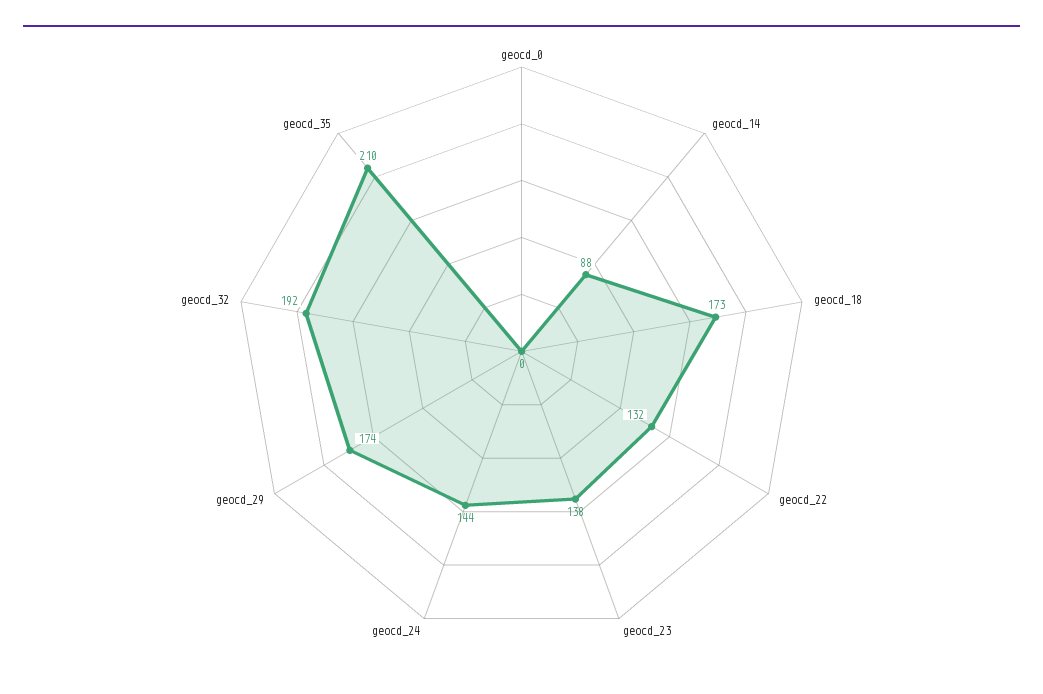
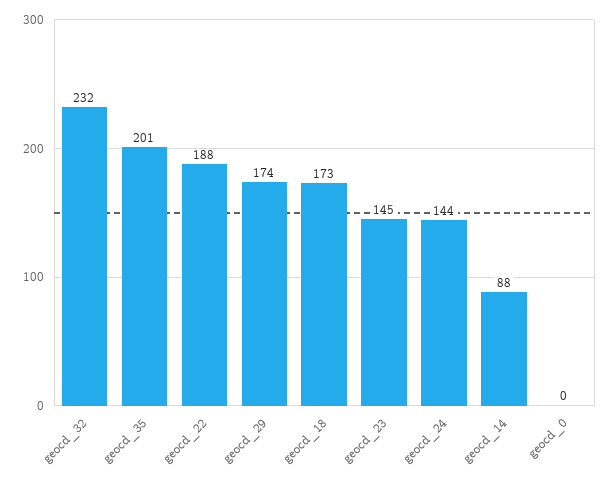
  {
    "geocd_0": 0,
    "geocd_14": 88,
    "geocd_18": 173,
-   "geocd_22": 132,
+   "geocd_22": 188,
-   "geocd_23": 138,
+   "geocd_23": 145,
    "geocd_24": 144,
    "geocd_29": 174,
-   "geocd_32": 192,
+   "geocd_32": 232,
-   "geocd_35": 210
+   "geocd_35": 201
  }

